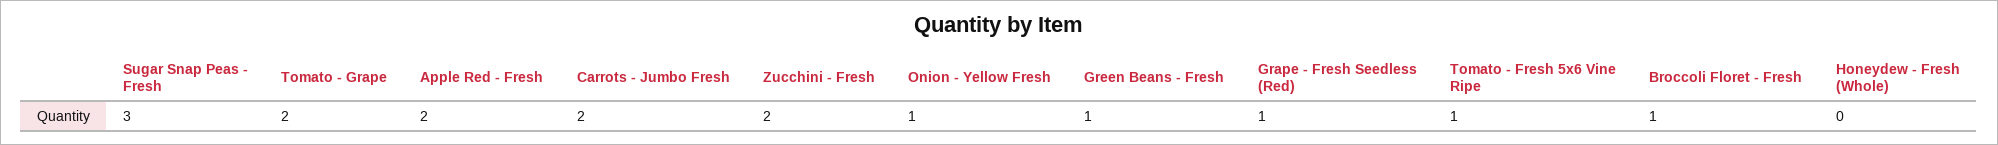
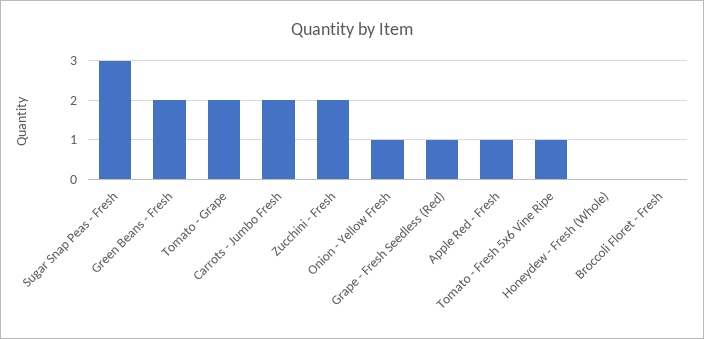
  {
    "Sugar Snap Peas - Fresh": 3,
    "Tomato - Grape": 2,
-   "Apple Red - Fresh": 2,
+   "Apple Red - Fresh": 1,
    "Carrots - Jumbo Fresh": 2,
    "Zucchini - Fresh": 2,
    "Onion - Yellow Fresh": 1,
-   "Green Beans - Fresh": 1,
+   "Green Beans - Fresh": 2,
    "Grape - Fresh Seedless (Red)": 1,
    "Tomato - Fresh 5x6 Vine Ripe": 1,
-   "Broccoli Floret - Fresh": 1,
+   "Broccoli Floret - Fresh": 0,
    "Honeydew - Fresh (Whole)": 0
  }

